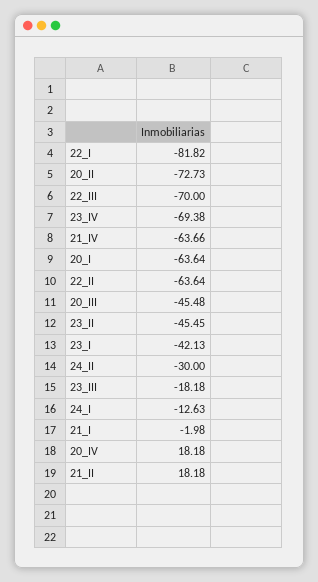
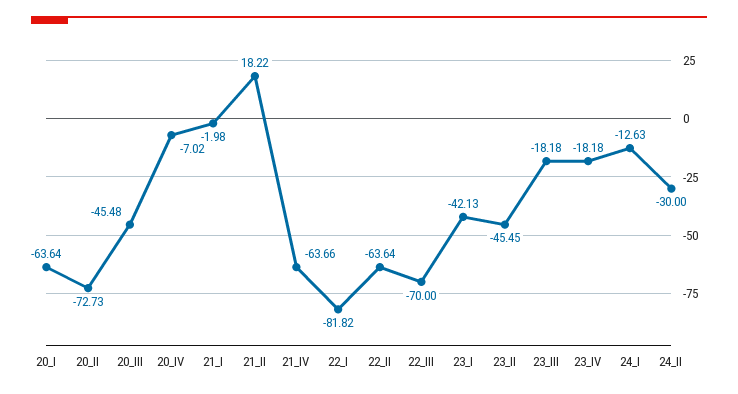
  {
    "22_I": -81.82,
    "20_II": -72.73,
    "22_III": -70,
-   "23_IV": -69.38,
+   "23_IV": -18.18,
    "21_IV": -63.66,
    "20_I": -63.64,
    "22_II": -63.64,
    "20_III": -45.48,
    "23_II": -45.45,
    "23_I": -42.13,
    "24_II": -30,
    "23_III": -18.18,
    "24_I": -12.63,
    "21_I": -1.98,
-   "20_IV": 18.18,
+   "20_IV": -7.02,
-   "21_II": 18.18
+   "21_II": 18.22
  }

